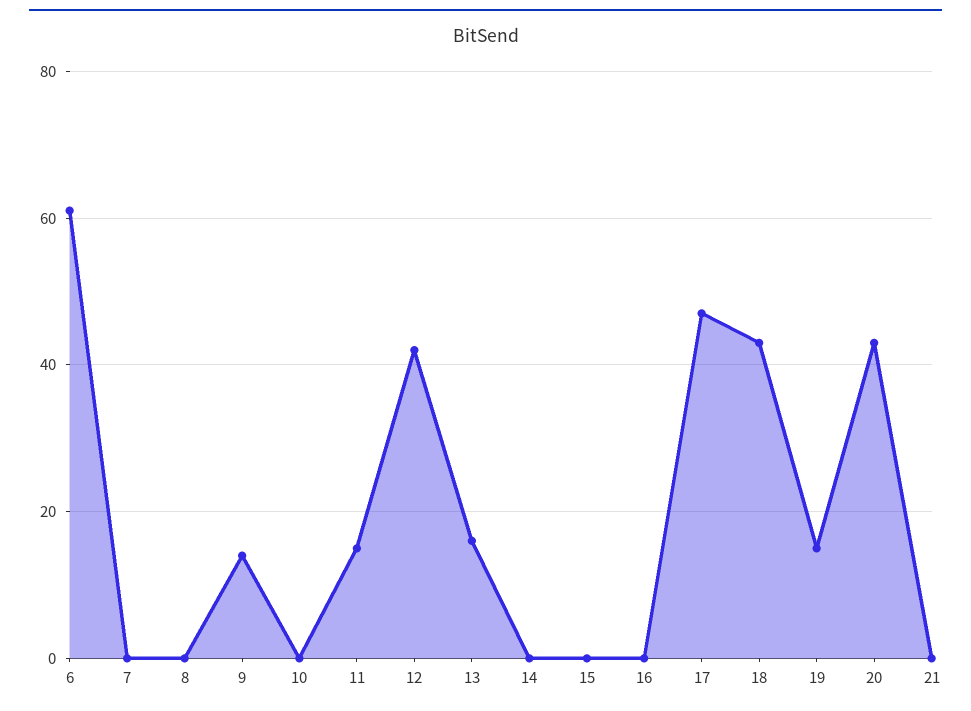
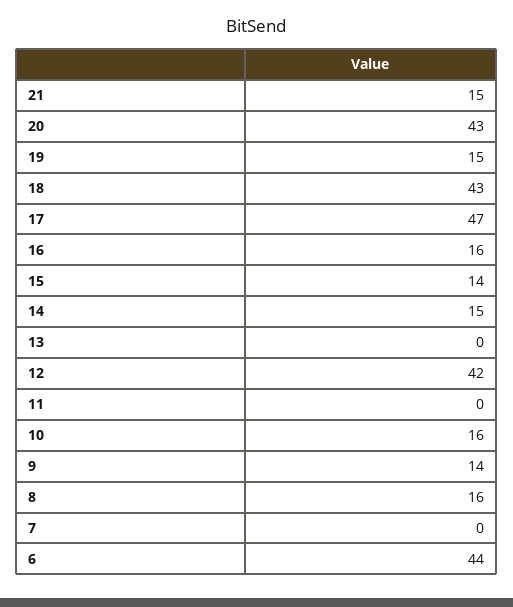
  {
-   "6": 60,
+   "6": 44,
    "7": 0,
-   "8": 0,
+   "8": 16,
    "9": 14,
-   "10": 0,
+   "10": 16,
-   "11": 15,
+   "11": 0,
    "12": 42,
-   "13": 15,
+   "13": 0,
-   "14": 0,
+   "14": 15,
-   "15": 0,
+   "15": 14,
-   "16": 0,
+   "16": 16,
    "17": 47,
    "18": 43,
    "19": 15,
    "20": 43,
-   "21": 0
+   "21": 15
  }

